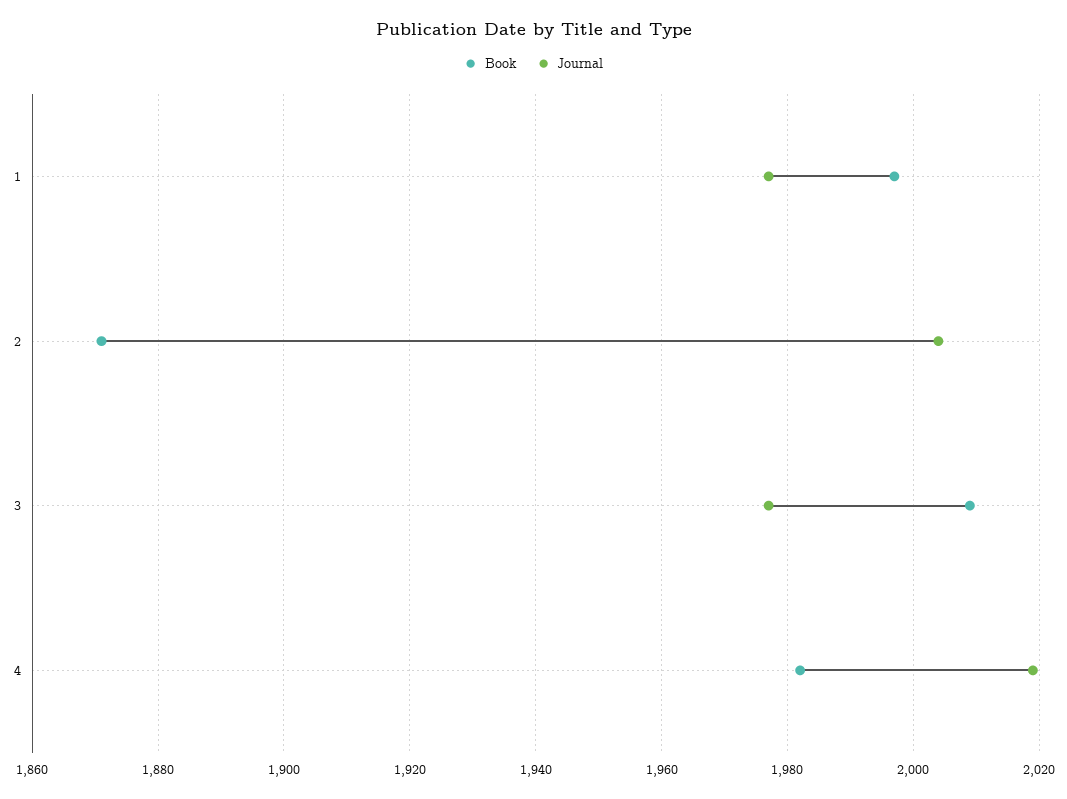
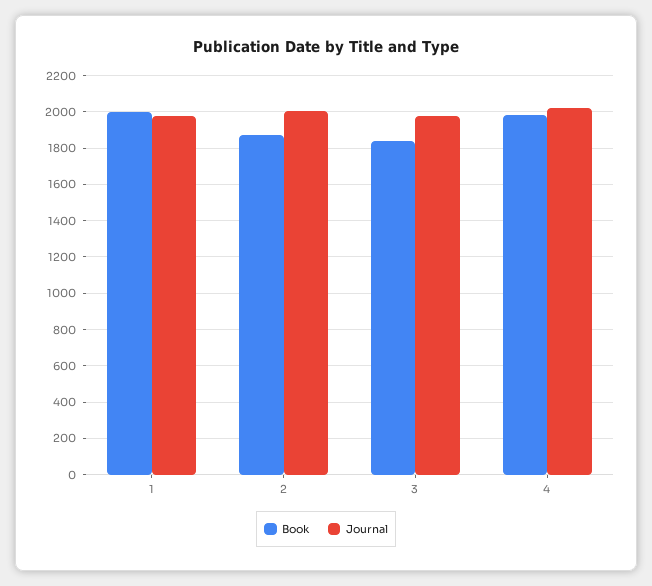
  {
    "Book": {
      "1": 1995,
      "2": 1870,
-     "3": 2010,
+     "3": 1850,
      "4": 1980
    },
    "Journal": {
      "1": 1975,
      "2": 2005,
      "3": 1975,
      "4": 2020
    }
  }

